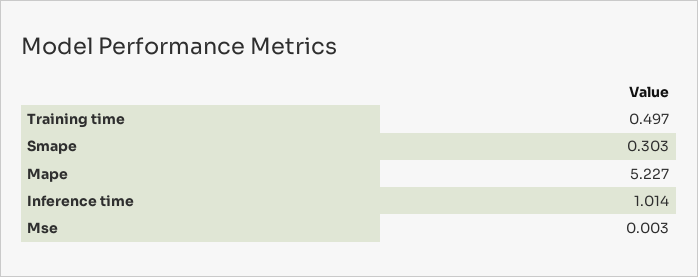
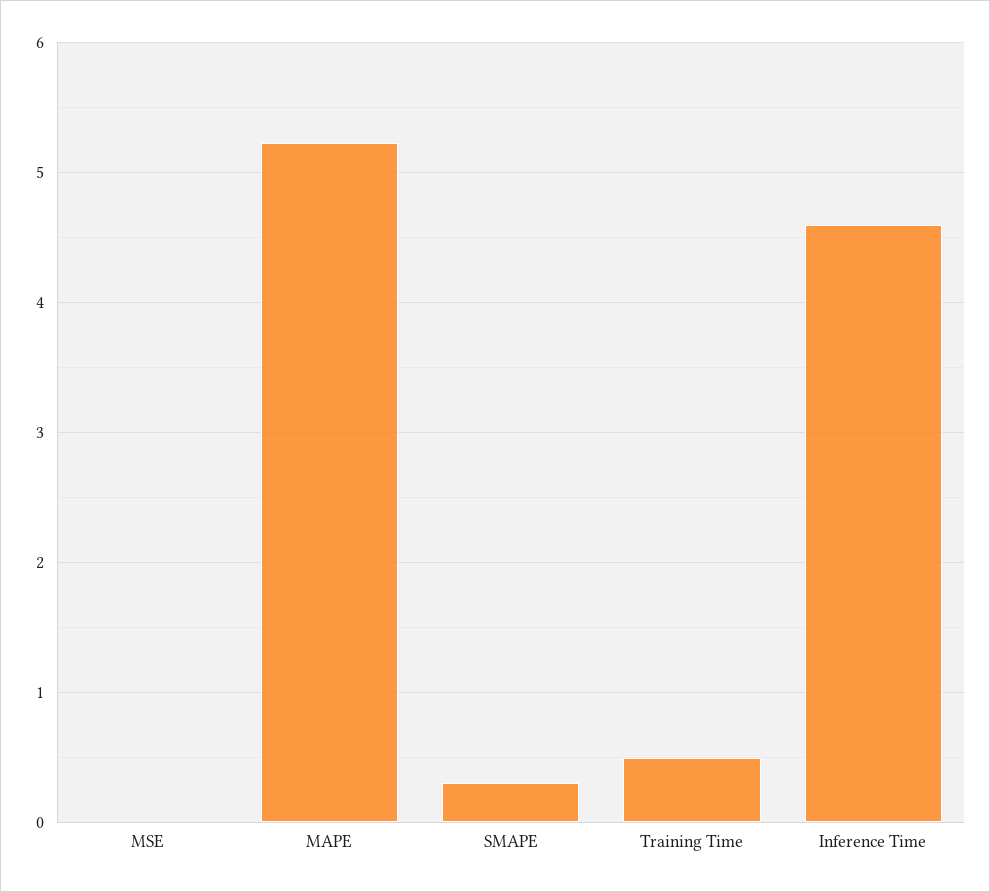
  {
    "Training time": 0.497,
    "Smape": 0.303,
    "Mape": 5.227,
-   "Inference time": 1.014,
+   "Inference time": 4.6,
    "Mse": 0.003
  }

